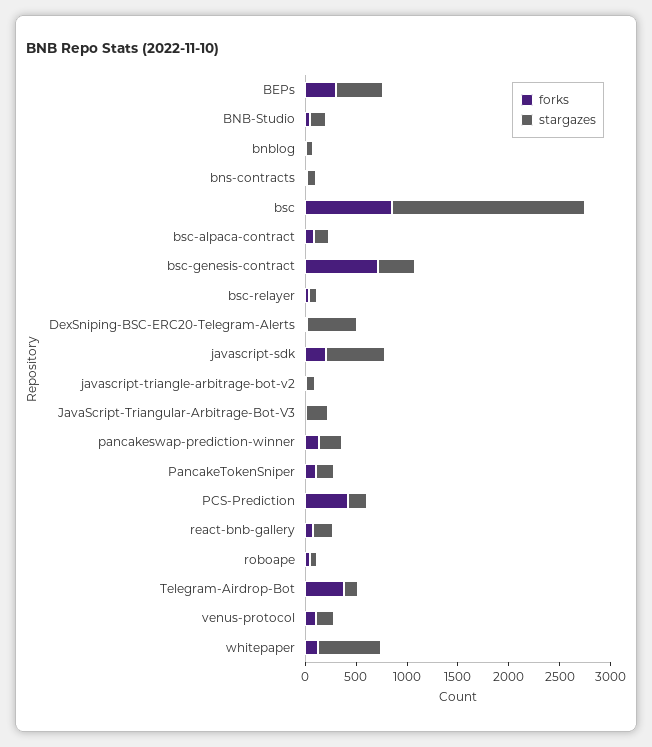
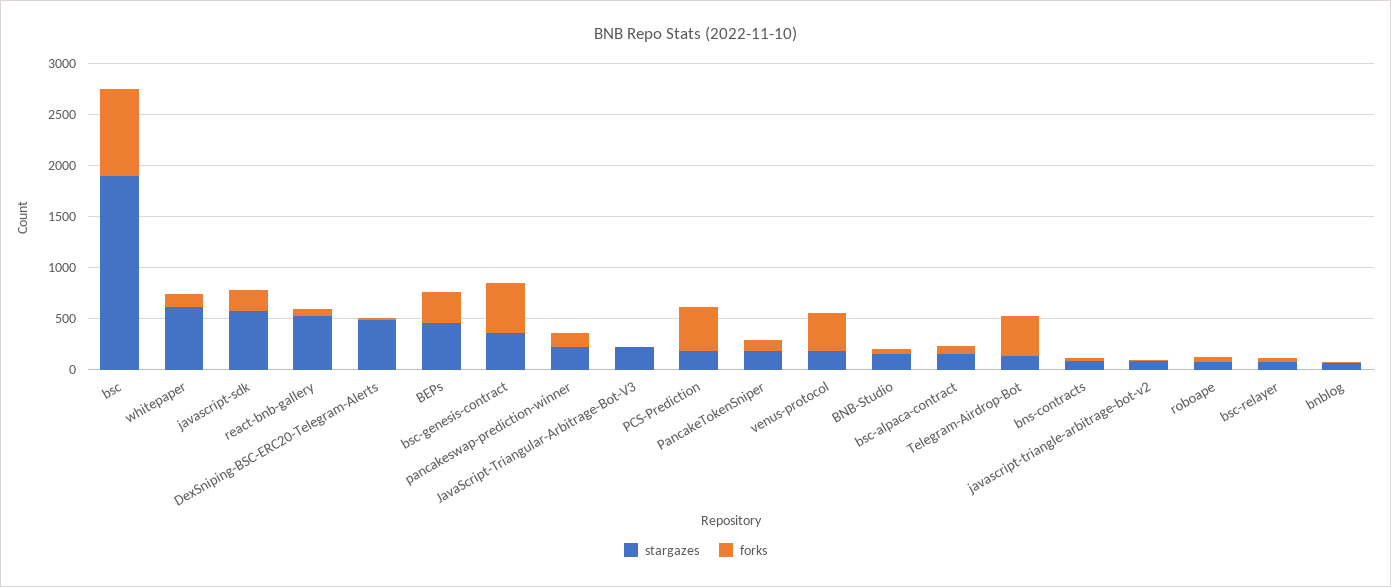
  {
    "forks": {
      "BEPs": 300,
      "BNB-Studio": 100,
      "bnblog": 0,
      "bns-contracts": 0,
      "bsc": 900,
      "bsc-alpaca-contract": 100,
-     "bsc-genesis-contract": 700,
+     "bsc-genesis-contract": 500,
      "bsc-relayer": 0,
      "DexSniping-BSC-ERC20-Telegram-Alerts": 0,
      "javascript-sdk": 200,
      "javascript-triangle-arbitrage-bot-v2": 0,
      "JavaScript-Triangular-Arbitrage-Bot-V3": 0,
      "pancakeswap-prediction-winner": 100,
      "PancakeTokenSniper": 100,
      "PCS-Prediction": 400,
      "react-bnb-gallery": 100,
      "roboape": 0,
      "Telegram-Airdrop-Bot": 400,
-     "venus-protocol": 100,
+     "venus-protocol": 400,
      "whitepaper": 100
    },
    "stargazes": {
      "BEPs": 500,
      "BNB-Studio": 200,
      "bnblog": 100,
      "bns-contracts": 100,
      "bsc": 1900,
      "bsc-alpaca-contract": 100,
      "bsc-genesis-contract": 400,
      "bsc-relayer": 100,
      "DexSniping-BSC-ERC20-Telegram-Alerts": 500,
      "javascript-sdk": 600,
      "javascript-triangle-arbitrage-bot-v2": 100,
      "JavaScript-Triangular-Arbitrage-Bot-V3": 200,
      "pancakeswap-prediction-winner": 200,
      "PancakeTokenSniper": 200,
      "PCS-Prediction": 200,
-     "react-bnb-gallery": 200,
+     "react-bnb-gallery": 500,
      "roboape": 100,
      "Telegram-Airdrop-Bot": 100,
      "venus-protocol": 200,
      "whitepaper": 600
    }
  }

